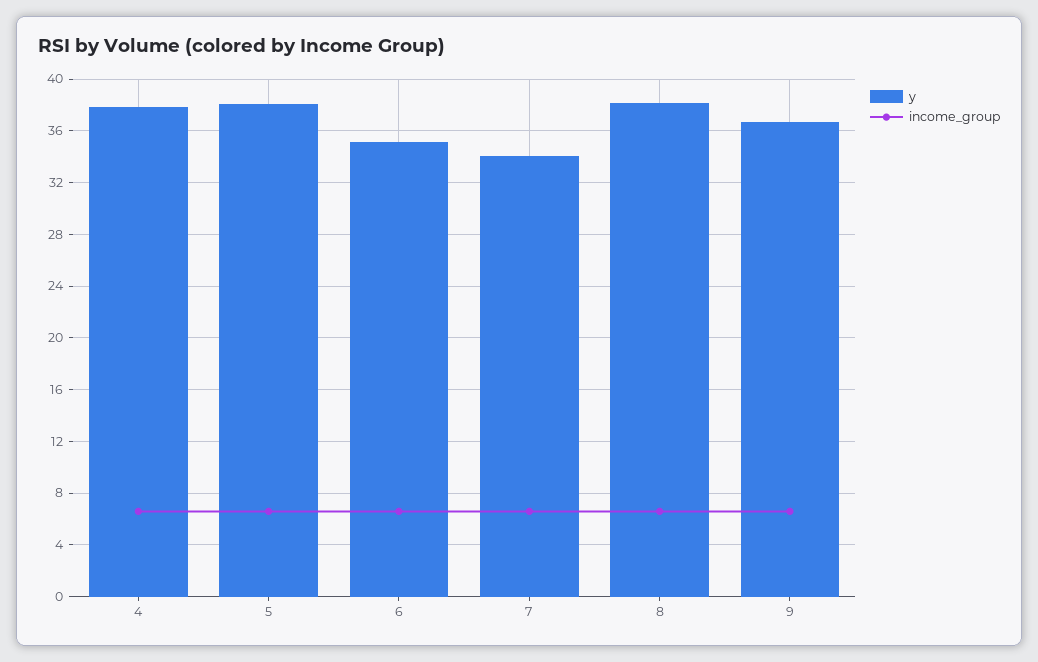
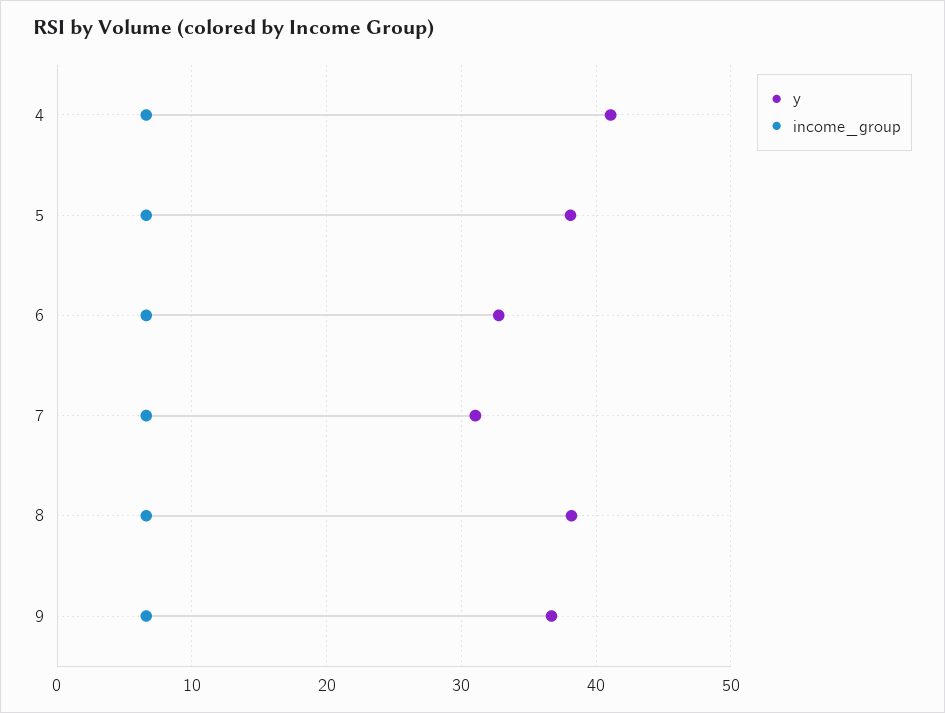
  {
    "y": {
-     "4": 38,
+     "4": 41,
      "5": 38,
-     "6": 35,
+     "6": 33,
-     "7": 34,
+     "7": 31,
      "8": 38,
      "9": 36.5
    },
    "income_group": {
      "4": 6.5,
      "5": 6.5,
      "6": 6.5,
      "7": 6.5,
      "8": 6.5,
      "9": 6.5
    }
  }

